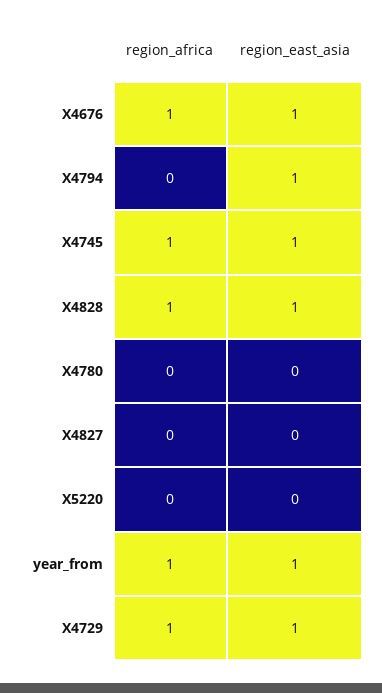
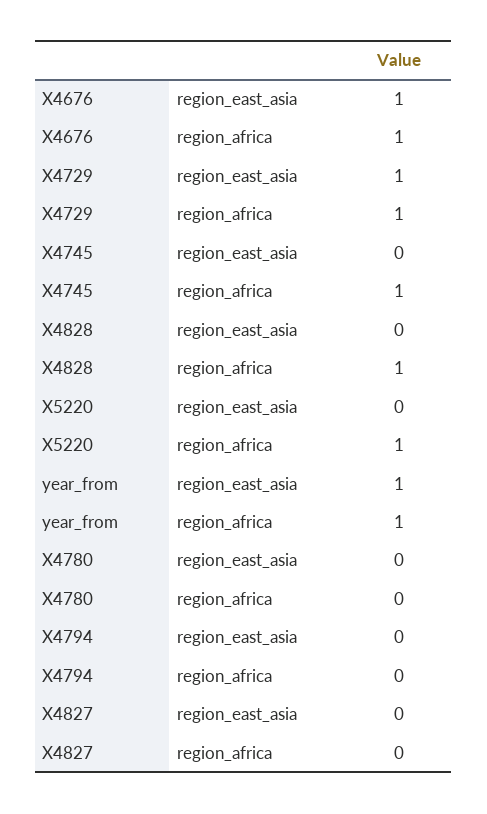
  {
    "region_africa": {
      "X4676": 1,
      "X4794": 0,
      "X4745": 1,
      "X4828": 1,
      "X4780": 0,
      "X4827": 0,
-     "X5220": 0,
+     "X5220": 1,
      "year_from": 1,
      "X4729": 1
    },
    "region_east_asia": {
      "X4676": 1,
-     "X4794": 1,
+     "X4794": 0,
-     "X4745": 1,
+     "X4745": 0,
-     "X4828": 1,
+     "X4828": 0,
      "X4780": 0,
      "X4827": 0,
      "X5220": 0,
      "year_from": 1,
      "X4729": 1
    }
  }

